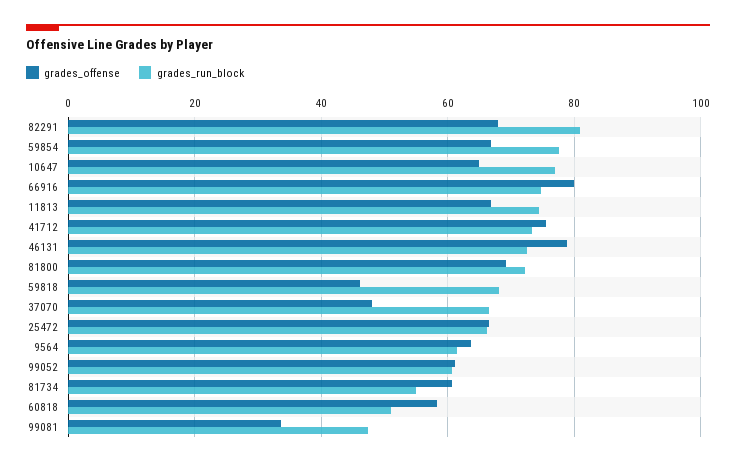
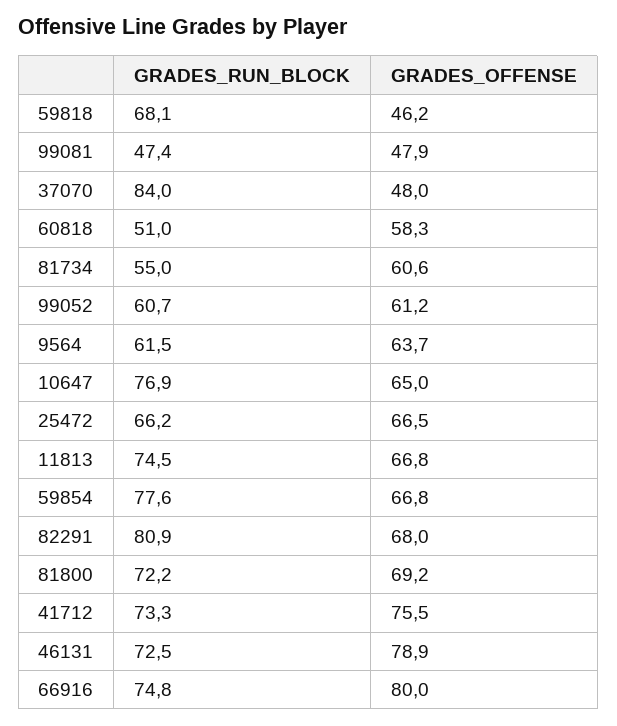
  {
    "grades_offense": {
      "82291": 68,
      "59854": 66.8,
      "10647": 65,
      "66916": 80,
      "11813": 66.8,
      "41712": 75.5,
      "46131": 78.9,
      "81800": 69.2,
      "59818": 46.2,
      "37070": 48,
      "25472": 66.5,
      "9564": 63.7,
      "99052": 61.2,
      "81734": 60.6,
      "60818": 58.3,
-     "99081": 34
+     "99081": 47.9
    },
    "grades_run_block": {
      "82291": 80.9,
      "59854": 77.6,
      "10647": 76.9,
      "66916": 74.8,
      "11813": 74.5,
      "41712": 73.3,
      "46131": 72.5,
      "81800": 72.2,
      "59818": 68.1,
-     "37070": 66,
+     "37070": 84,
      "25472": 66.2,
      "9564": 61.5,
      "99052": 60.7,
      "81734": 55,
      "60818": 51,
      "99081": 47.4
    }
  }

